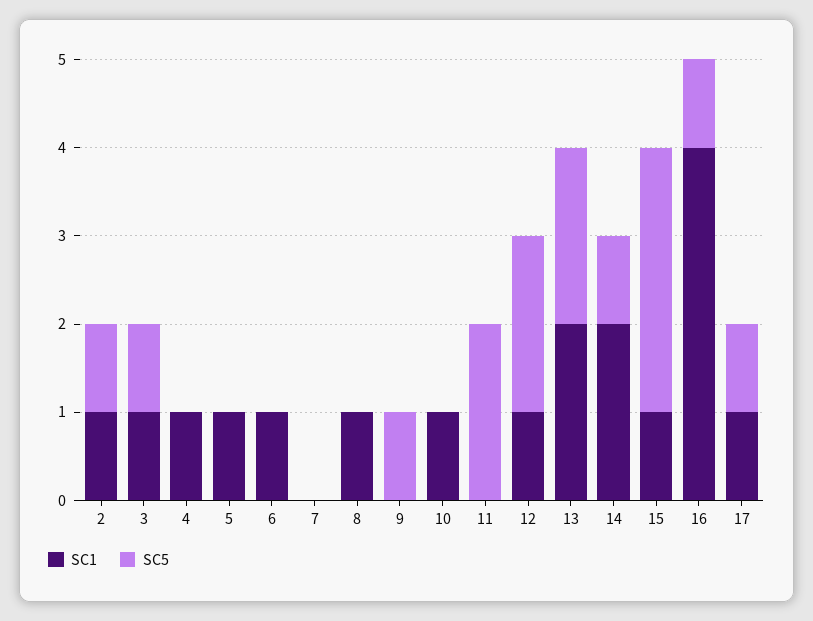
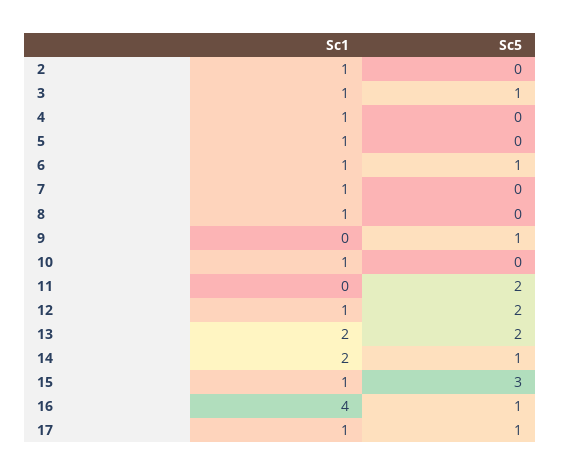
  {
    "SC1": {
      "2": 1,
      "3": 1,
      "4": 1,
      "5": 1,
      "6": 1,
-     "7": 0,
+     "7": 1,
      "8": 1,
      "9": 0,
      "10": 1,
      "11": 0,
      "12": 1,
      "13": 2,
      "14": 2,
      "15": 1,
      "16": 4,
      "17": 1
    },
    "SC5": {
-     "2": 1,
+     "2": 0,
      "3": 1,
      "4": 0,
      "5": 0,
-     "6": 0,
+     "6": 1,
      "7": 0,
      "8": 0,
      "9": 1,
      "10": 0,
      "11": 2,
      "12": 2,
      "13": 2,
      "14": 1,
      "15": 3,
      "16": 1,
      "17": 1
    }
  }

